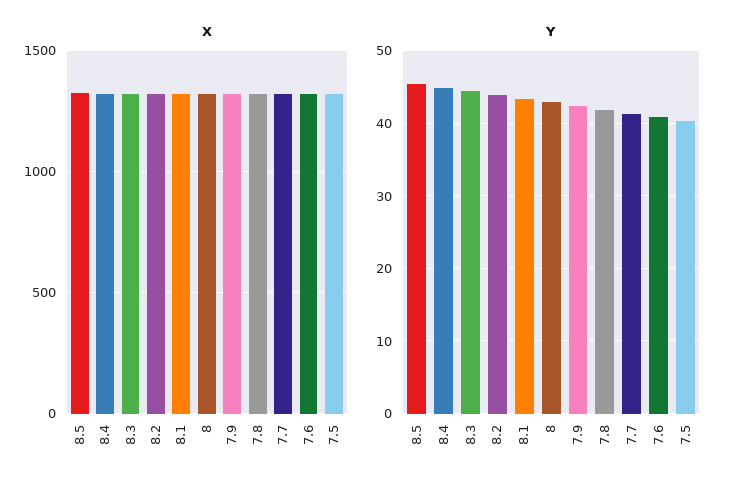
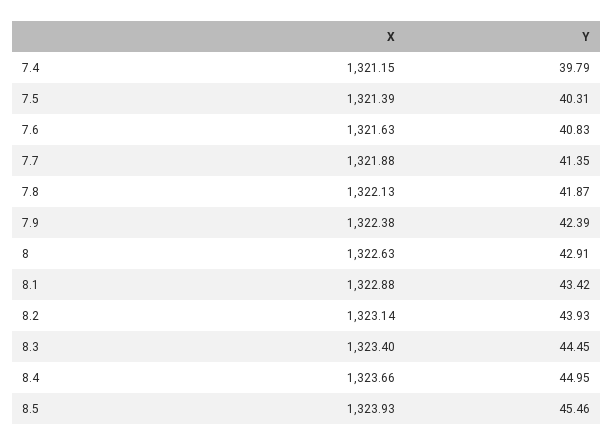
  {
    "X": {
      "8.5": 1323.93,
      "8.4": 1323.66,
      "8.3": 1323.4,
      "8.2": 1323.14,
      "8.1": 1322.88,
      "8": 1322.63,
      "7.9": 1322.38,
      "7.8": 1322.13,
      "7.7": 1321.88,
      "7.6": 1321.63,
-     "7.5": 1321.39
+     "7.5": 1321.39,
+     "7.4": 1321.15
    },
    "Y": {
      "8.5": 45.46,
      "8.4": 44.95,
      "8.3": 44.45,
      "8.2": 43.93,
      "8.1": 43.42,
      "8": 42.91,
      "7.9": 42.39,
      "7.8": 41.87,
      "7.7": 41.35,
      "7.6": 40.83,
-     "7.5": 40.31
+     "7.5": 40.31,
+     "7.4": 39.79
    }
  }

